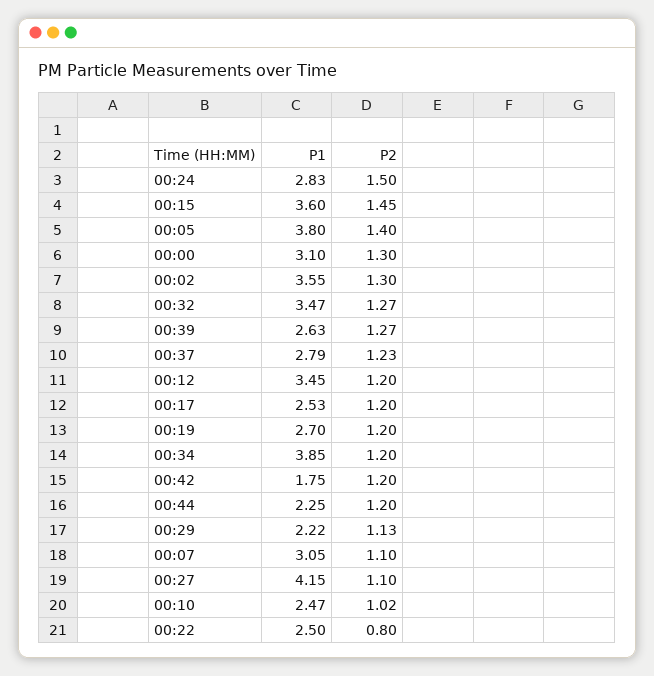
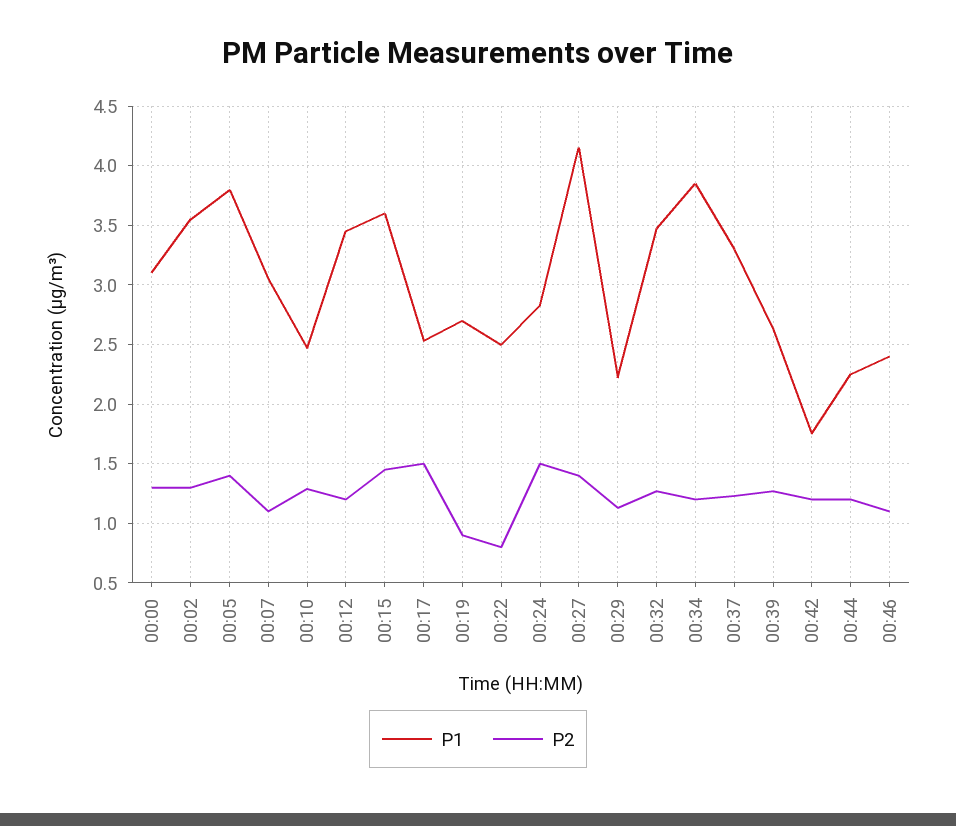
  {
    "P1": {
      "00:24": 2.83,
      "00:15": 3.6,
      "00:05": 3.8,
      "00:00": 3.1,
      "00:02": 3.55,
      "00:32": 3.47,
      "00:39": 2.63,
-     "00:37": 2.79,
+     "00:37": 3.3,
      "00:12": 3.45,
      "00:17": 2.53,
      "00:19": 2.7,
      "00:34": 3.85,
      "00:42": 1.75,
      "00:44": 2.25,
      "00:29": 2.22,
      "00:07": 3.05,
      "00:27": 4.15,
      "00:10": 2.47,
-     "00:22": 2.5
+     "00:22": 2.5,
+     "00:46": 2.4
    },
    "P2": {
      "00:24": 1.5,
      "00:15": 1.45,
      "00:05": 1.4,
      "00:00": 1.3,
      "00:02": 1.3,
      "00:32": 1.27,
      "00:39": 1.27,
      "00:37": 1.23,
      "00:12": 1.2,
-     "00:17": 1.2,
+     "00:17": 1.5,
-     "00:19": 1.2,
+     "00:19": 0.9,
      "00:34": 1.2,
      "00:42": 1.2,
      "00:44": 1.2,
      "00:29": 1.13,
      "00:07": 1.1,
-     "00:27": 1.1,
+     "00:27": 1.4,
-     "00:10": 1.02,
+     "00:10": 1.3,
-     "00:22": 0.8
+     "00:22": 0.8,
+     "00:46": 1.1
    }
  }

